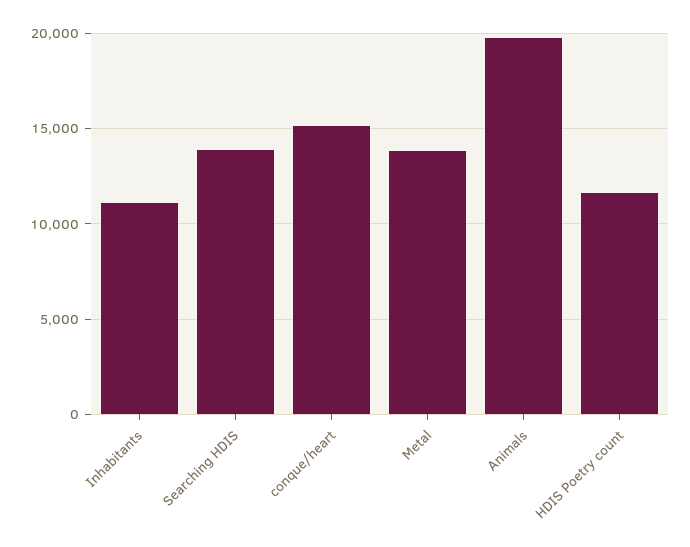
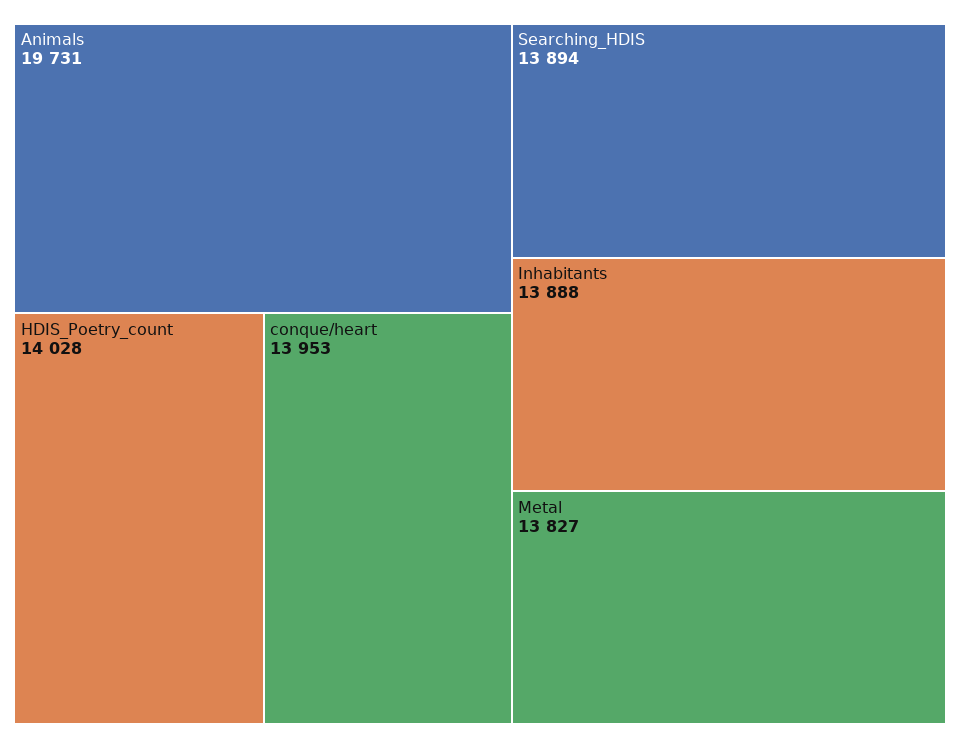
  {
-   "Inhabitants": 11000,
+   "Inhabitants": 13888,
    "Searching HDIS": 13894,
-   "conque/heart": 15000,
+   "conque/heart": 13953,
    "Metal": 13827,
    "Animals": 19731,
-   "HDIS Poetry count": 11500
+   "HDIS Poetry count": 14028
  }

